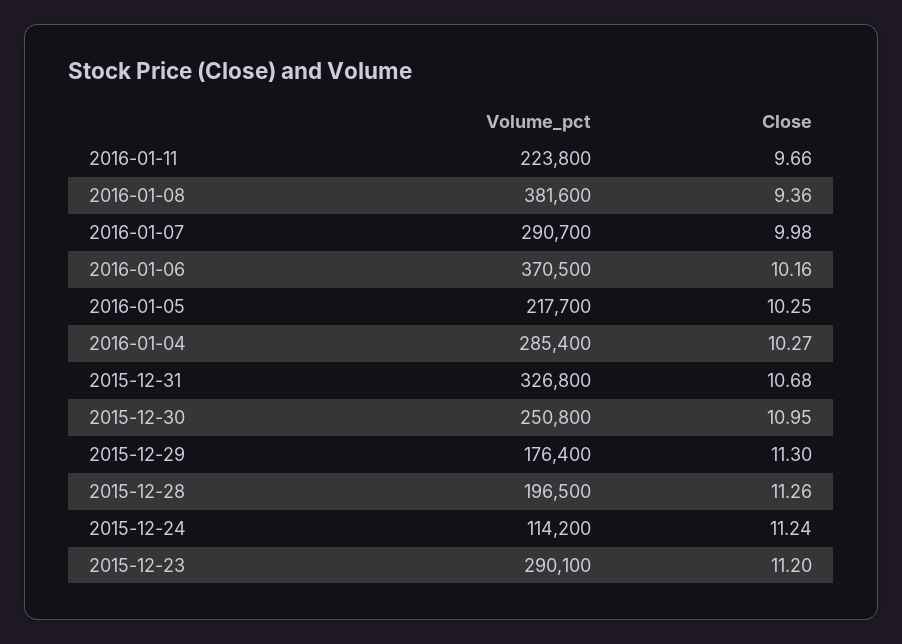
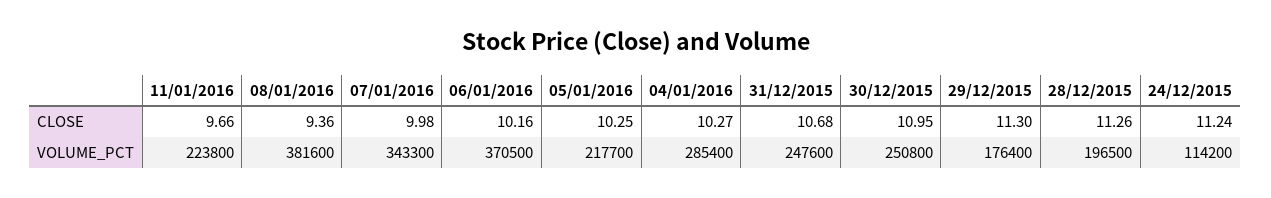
  {
    "Volume_pct": {
      "2016-01-11": 223800,
      "2016-01-08": 381600,
-     "2016-01-07": 290700,
+     "2016-01-07": 343300,
      "2016-01-06": 370500,
      "2016-01-05": 217700,
      "2016-01-04": 285400,
-     "2015-12-31": 326800,
+     "2015-12-31": 247600,
      "2015-12-30": 250800,
      "2015-12-29": 176400,
      "2015-12-28": 196500,
-     "2015-12-24": 114200,
+     "2015-12-24": 114200
-     "2015-12-23": 290100
    },
    "Close": {
      "2016-01-11": 9.66,
      "2016-01-08": 9.36,
      "2016-01-07": 9.98,
      "2016-01-06": 10.16,
      "2016-01-05": 10.25,
      "2016-01-04": 10.27,
      "2015-12-31": 10.68,
      "2015-12-30": 10.95,
      "2015-12-29": 11.3,
      "2015-12-28": 11.26,
-     "2015-12-24": 11.24,
+     "2015-12-24": 11.24
-     "2015-12-23": 11.2
    }
  }

